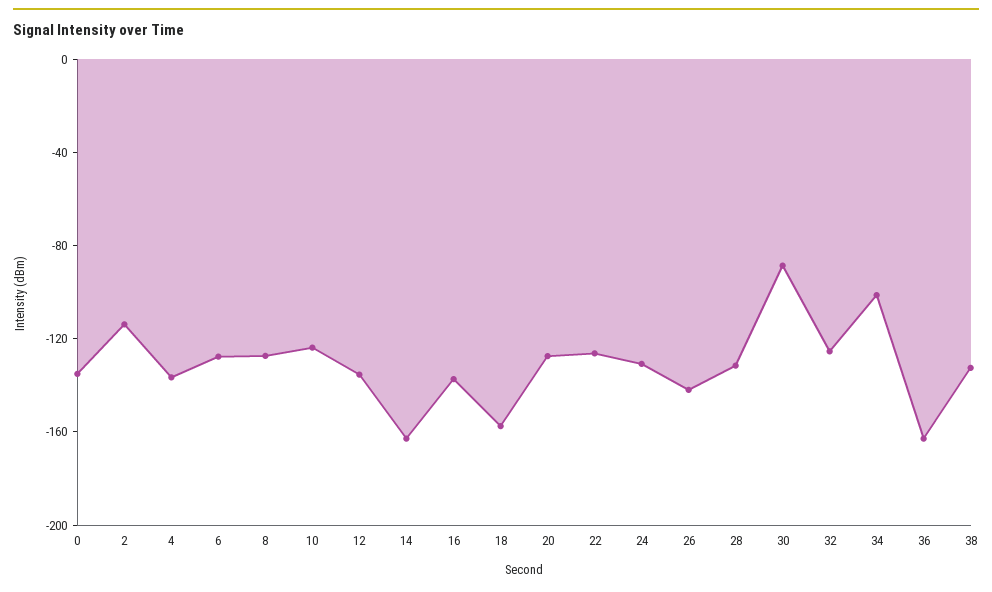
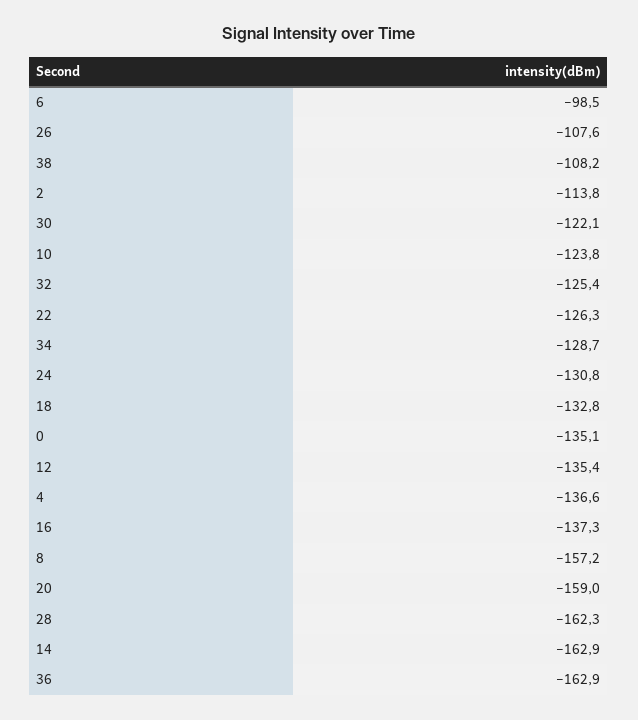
  {
    "0": -135.1,
    "2": -113.8,
    "4": -136.6,
-   "6": -130,
+   "6": -98.5,
-   "8": -130,
+   "8": -157.2,
    "10": -123.8,
    "12": -135.4,
    "14": -162.9,
    "16": -137.3,
-   "18": -160,
+   "18": -132.8,
-   "20": -130,
+   "20": -159,
    "22": -126.3,
    "24": -130.8,
-   "26": -140,
+   "26": -107.6,
-   "28": -130,
+   "28": -162.3,
-   "30": -90,
+   "30": -122.1,
    "32": -125.4,
-   "34": -100,
+   "34": -128.7,
    "36": -162.9,
-   "38": -130
+   "38": -108.2
  }

